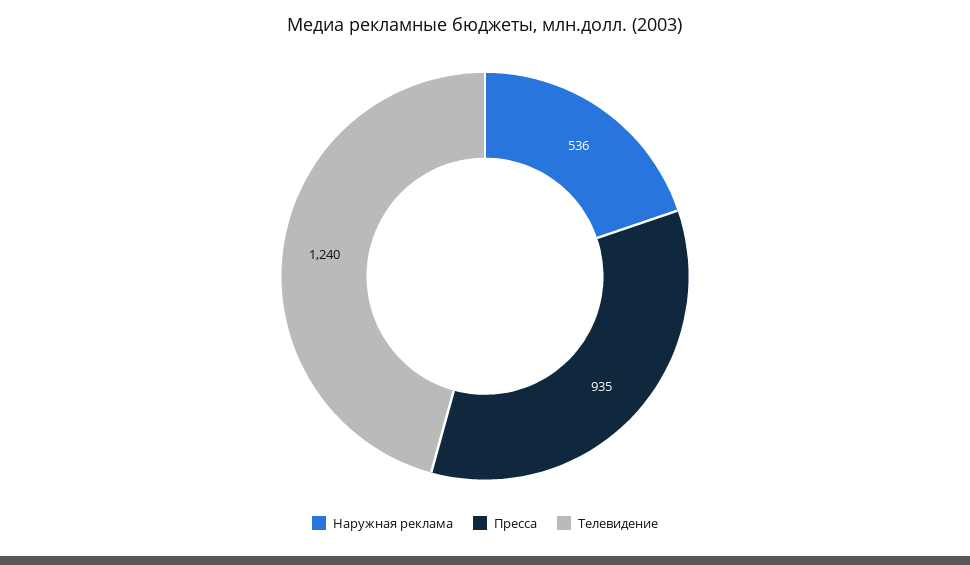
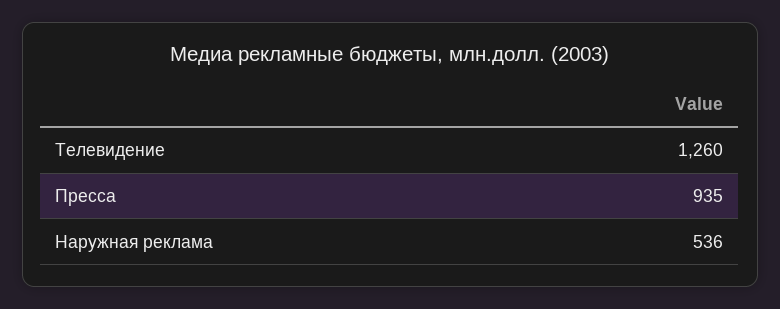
  {
    "Наружная реклама": 536,
    "Пресса": 935,
-   "Телевидение": 1240
+   "Телевидение": 1260
  }

